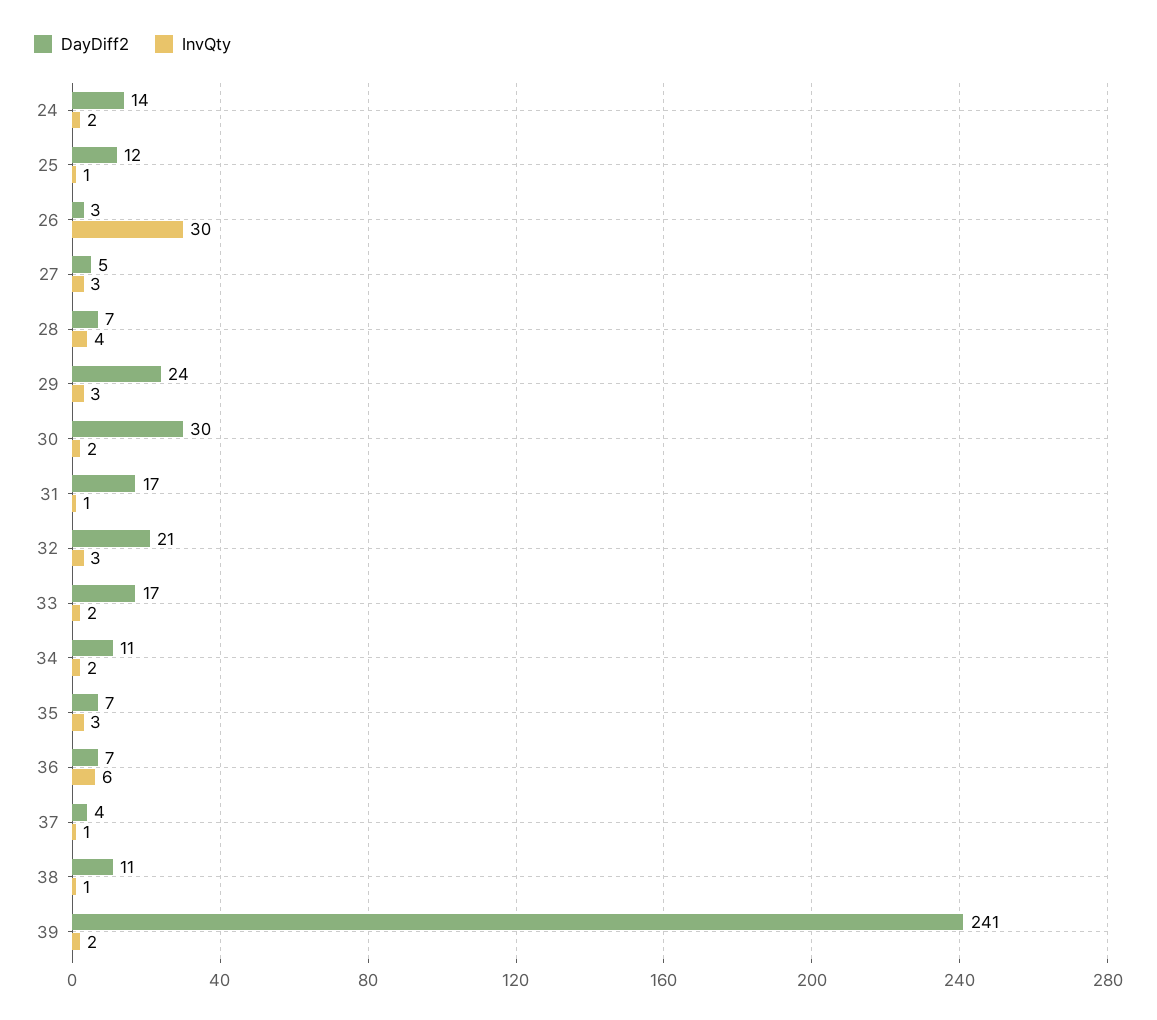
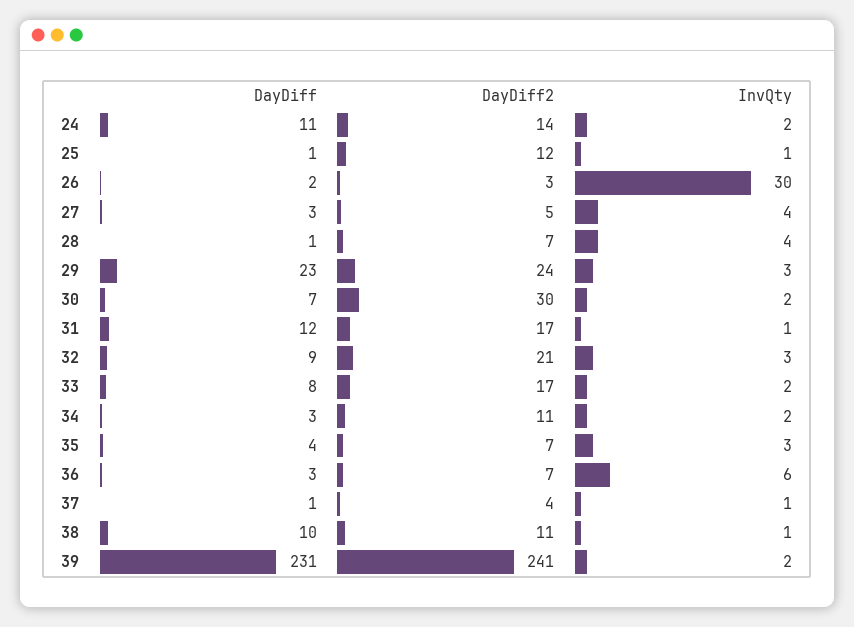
  {
    "DayDiff2": {
      "24": 14,
      "25": 12,
      "26": 3,
      "27": 5,
      "28": 7,
      "29": 24,
      "30": 30,
      "31": 17,
      "32": 21,
      "33": 17,
      "34": 11,
      "35": 7,
      "36": 7,
      "37": 4,
      "38": 11,
      "39": 241
    },
    "InvQty": {
      "24": 2,
      "25": 1,
      "26": 30,
-     "27": 3,
+     "27": 4,
      "28": 4,
      "29": 3,
      "30": 2,
      "31": 1,
      "32": 3,
      "33": 2,
      "34": 2,
      "35": 3,
      "36": 6,
      "37": 1,
      "38": 1,
      "39": 2
-   }
+   },
+   "DayDiff": {
+     "24": 11,
+     "25": 1,
+     "26": 2,
+     "27": 3,
+     "28": 1,
+     "29": 23,
+     "30": 7,
+     "31": 12,
+     "32": 9,
+     "33": 8,
+     "34": 3,
+     "35": 4,
+     "36": 3,
+     "37": 1,
+     "38": 10,
+     "39": 231
+   }
  }

